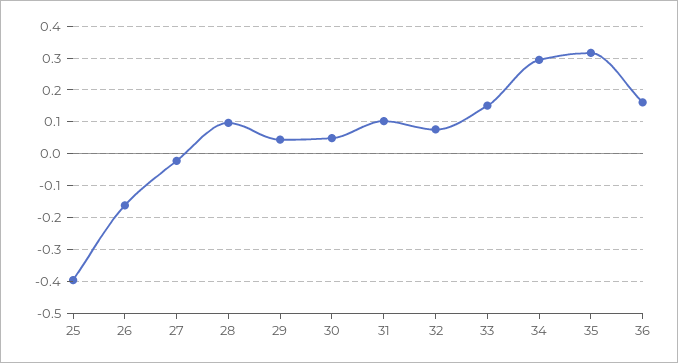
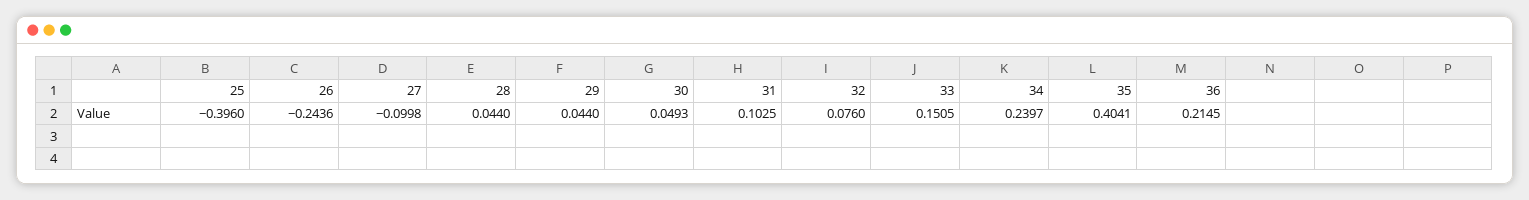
  {
    "25": -0.396,
-   "26": -0.16,
+   "26": -0.2436,
-   "27": -0.02,
+   "27": -0.0998,
-   "28": 0.1,
+   "28": 0.044,
    "29": 0.044,
    "30": 0.0493,
    "31": 0.1025,
    "32": 0.076,
    "33": 0.1505,
-   "34": 0.3,
+   "34": 0.2397,
-   "35": 0.32,
+   "35": 0.4041,
-   "36": 0.16
+   "36": 0.2145
  }

